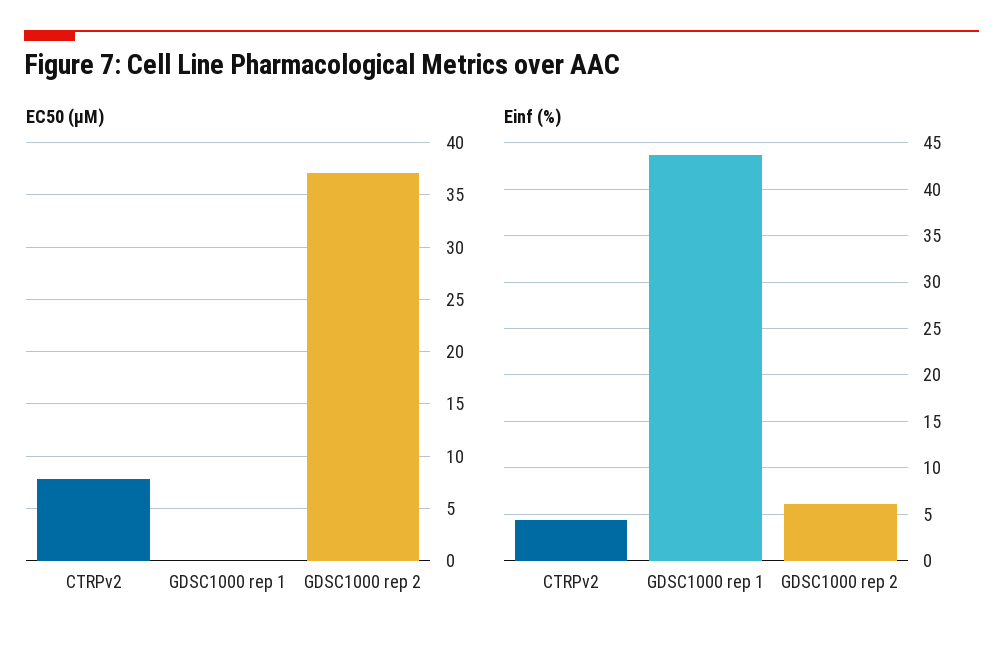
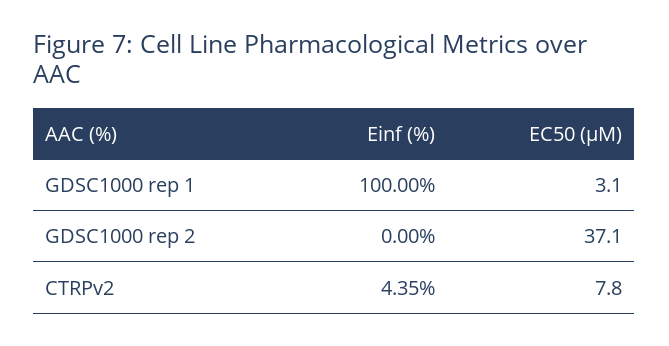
  {
    "EC50 (µM)": {
      "CTRPv2": 7.8,
-     "GDSC1000 rep 1": 0,
+     "GDSC1000 rep 1": 3.1,
      "GDSC1000 rep 2": 37.1
    },
    "Einf (%)": {
      "CTRPv2": 4.35,
-     "GDSC1000 rep 1": 44,
+     "GDSC1000 rep 1": 100,
-     "GDSC1000 rep 2": 6
+     "GDSC1000 rep 2": 0
    }
  }

